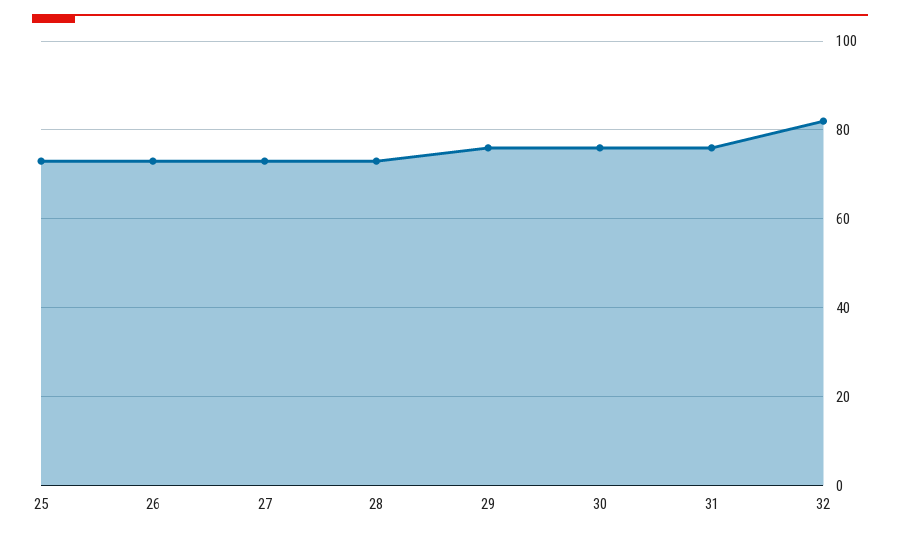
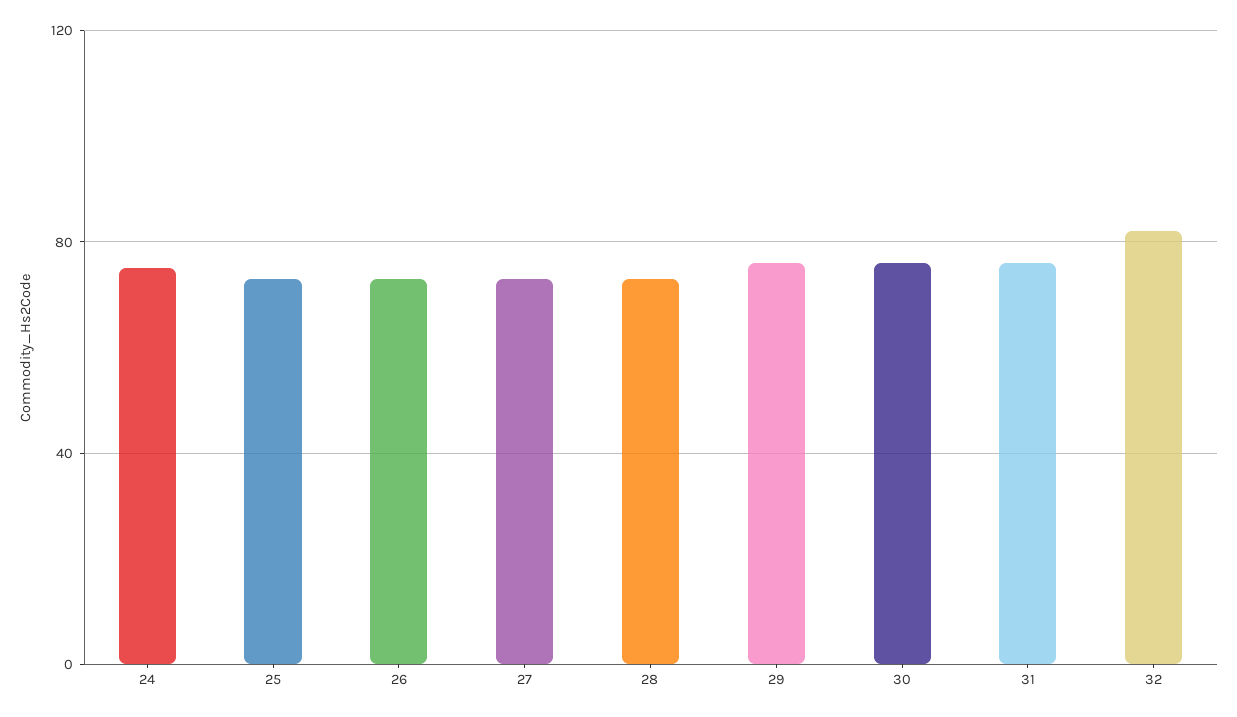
  {
    "25": 75,
    "26": 75,
    "27": 75,
    "28": 75,
    "29": 75,
    "30": 75,
    "31": 75,
-   "32": 80
+   "32": 80,
+   "24": 75
  }

